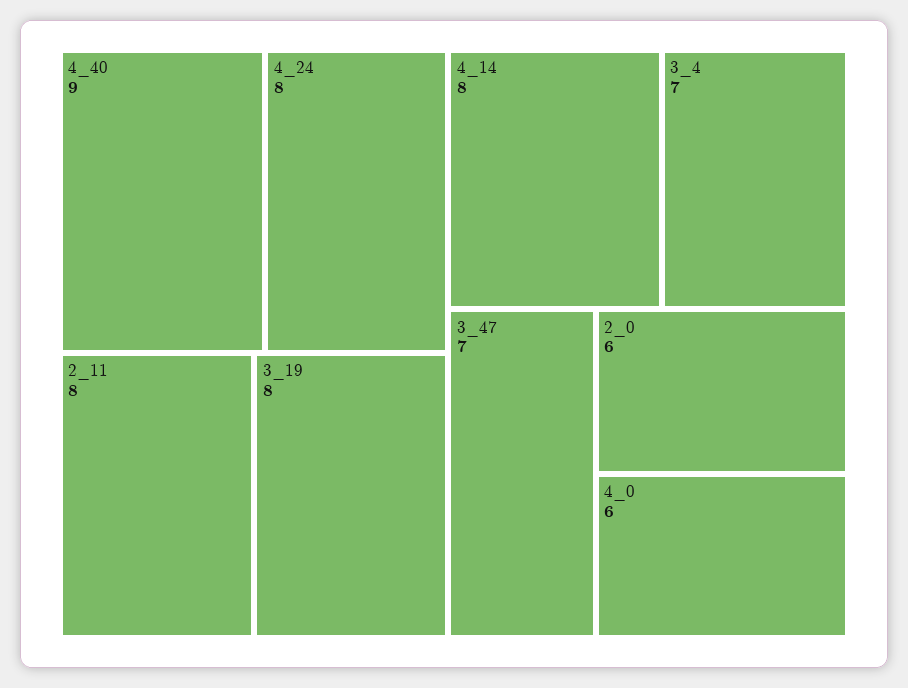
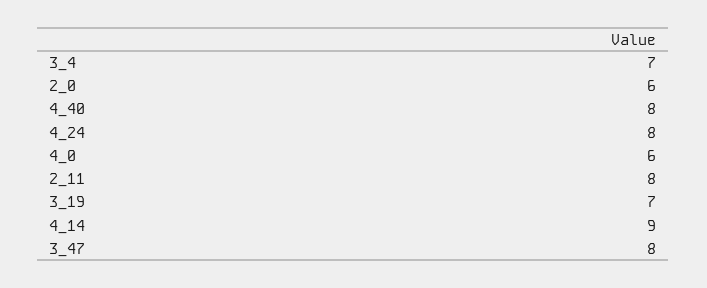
  {
-   "4_40": 9,
+   "4_40": 8,
    "4_24": 8,
    "2_11": 8,
-   "3_19": 8,
+   "3_19": 7,
-   "4_14": 8,
+   "4_14": 9,
    "3_4": 7,
-   "3_47": 7,
+   "3_47": 8,
    "2_0": 6,
    "4_0": 6
  }

